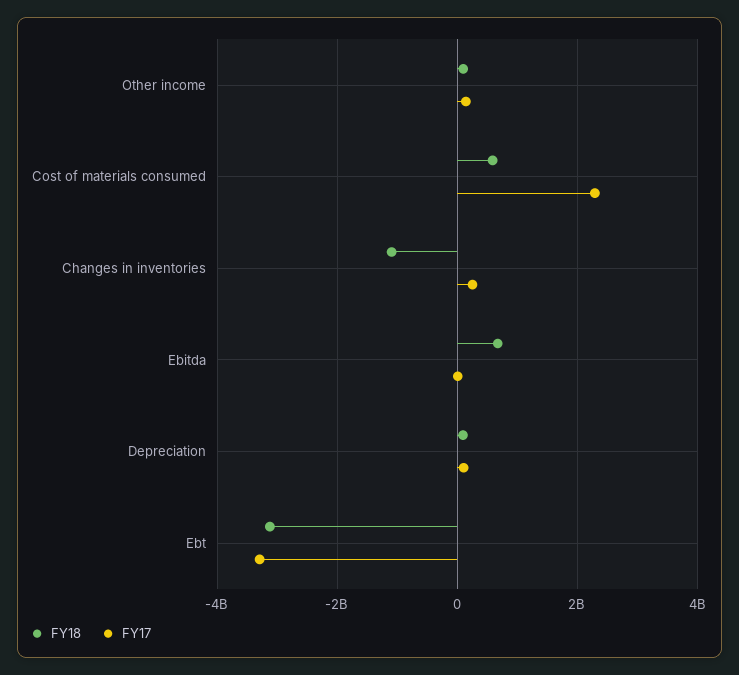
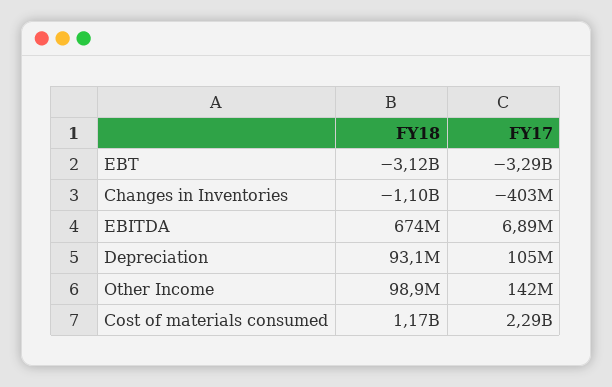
  {
    "FY18": {
      "Other income": 98900000,
-     "Cost of materials consumed": 600000000,
+     "Cost of materials consumed": 1170000000,
      "Changes in inventories": -1100000000,
      "Ebitda": 674000000,
      "Depreciation": 93100000,
      "Ebt": -3120000000
    },
    "FY17": {
      "Other income": 142000000,
      "Cost of materials consumed": 2290000000,
-     "Changes in inventories": 200000000,
+     "Changes in inventories": -403000000,
      "Ebitda": 6890000,
      "Depreciation": 105000000,
      "Ebt": -3290000000
    }
  }

